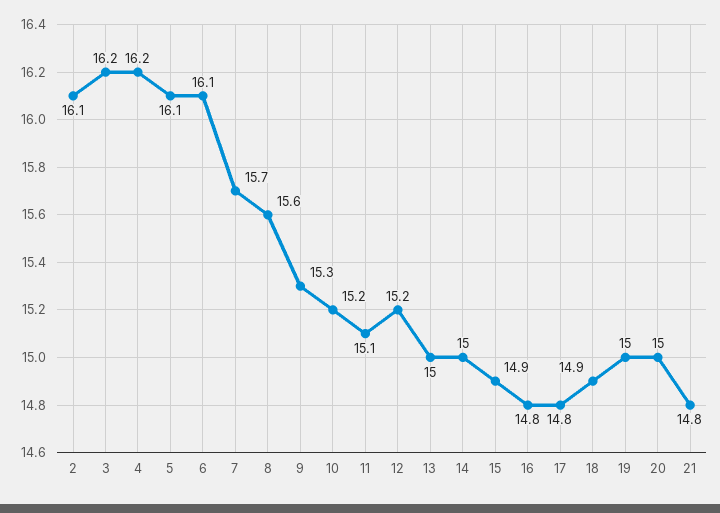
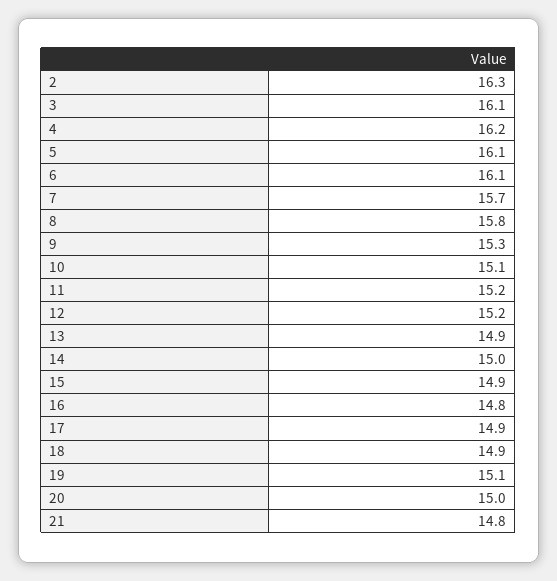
  {
-   "2": 16.1,
+   "2": 16.3,
-   "3": 16.2,
+   "3": 16.1,
    "4": 16.2,
    "5": 16.1,
    "6": 16.1,
    "7": 15.7,
-   "8": 15.6,
+   "8": 15.8,
    "9": 15.3,
-   "10": 15.2,
+   "10": 15.1,
-   "11": 15.1,
+   "11": 15.2,
    "12": 15.2,
-   "13": 15,
+   "13": 14.9,
    "14": 15,
    "15": 14.9,
    "16": 14.8,
-   "17": 14.8,
+   "17": 14.9,
    "18": 14.9,
-   "19": 15,
+   "19": 15.1,
    "20": 15,
    "21": 14.8
  }

